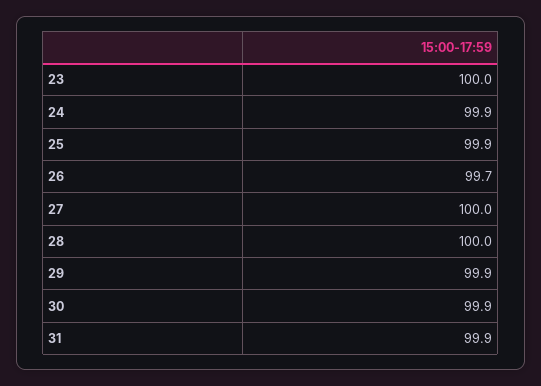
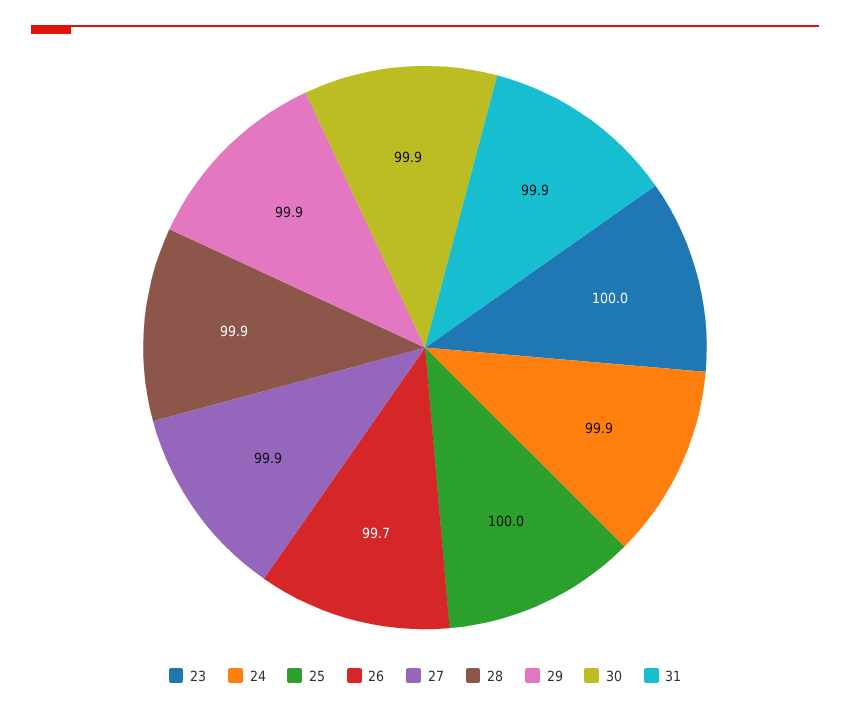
  {
    "23": 100,
    "24": 99.9,
-   "25": 99.9,
+   "25": 100,
    "26": 99.7,
-   "27": 100,
+   "27": 99.9,
-   "28": 100,
+   "28": 99.9,
    "29": 99.9,
    "30": 99.9,
    "31": 99.9
  }

